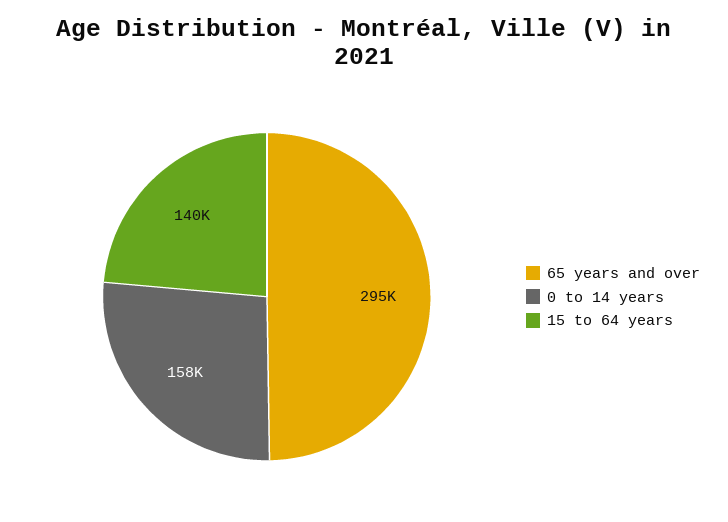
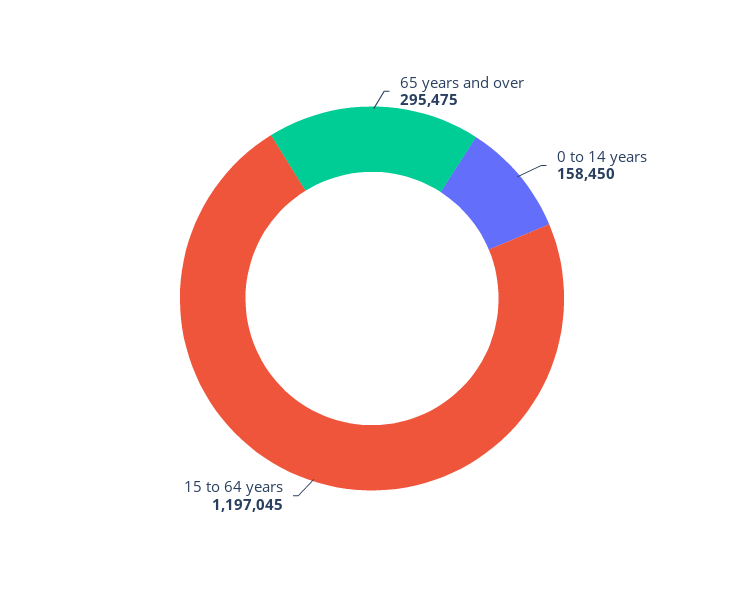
  {
    "65 years and over": 295475,
    "0 to 14 years": 158450,
-   "15 to 64 years": 140000
+   "15 to 64 years": 1197045
  }

